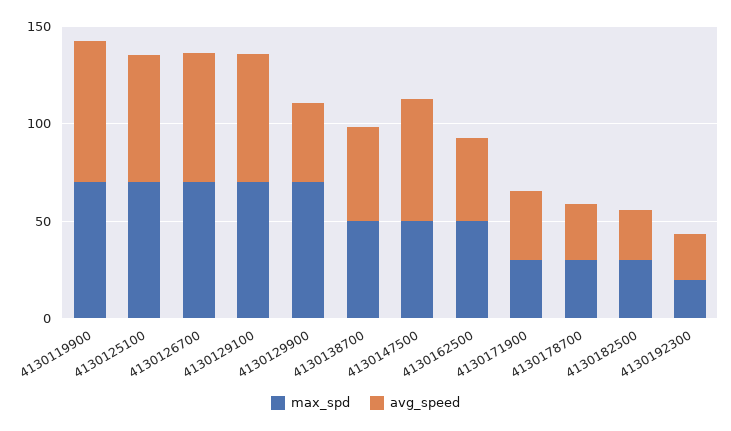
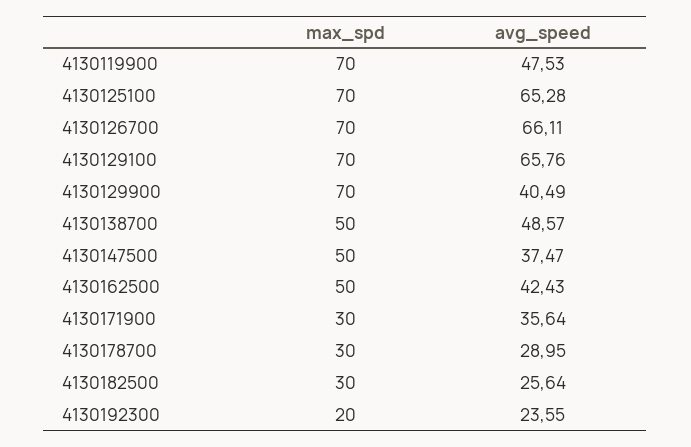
  {
    "max_spd": {
      "4130119900": 70,
      "4130125100": 70,
      "4130126700": 70,
      "4130129100": 70,
      "4130129900": 70,
      "4130138700": 50,
      "4130147500": 50,
      "4130162500": 50,
      "4130171900": 30,
      "4130178700": 30,
      "4130182500": 30,
      "4130192300": 20
    },
    "avg_speed": {
-     "4130119900": 70,
+     "4130119900": 47.53,
      "4130125100": 65.28,
      "4130126700": 66.11,
      "4130129100": 65.76,
      "4130129900": 40.49,
      "4130138700": 48.57,
-     "4130147500": 60,
+     "4130147500": 37.47,
      "4130162500": 42.43,
      "4130171900": 35.64,
      "4130178700": 28.95,
      "4130182500": 25.64,
      "4130192300": 23.55
    }
  }

